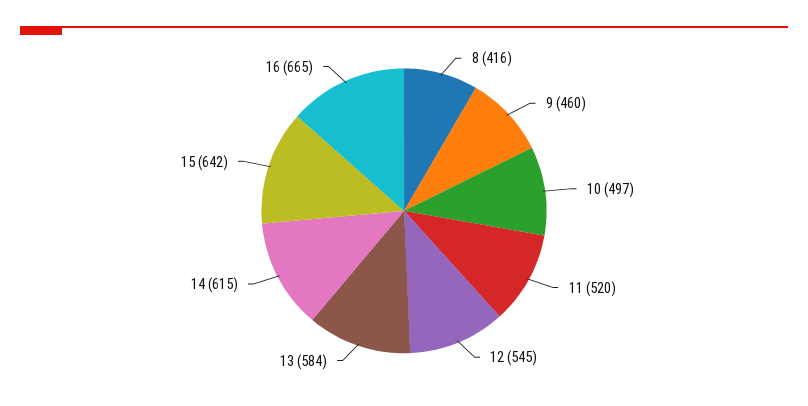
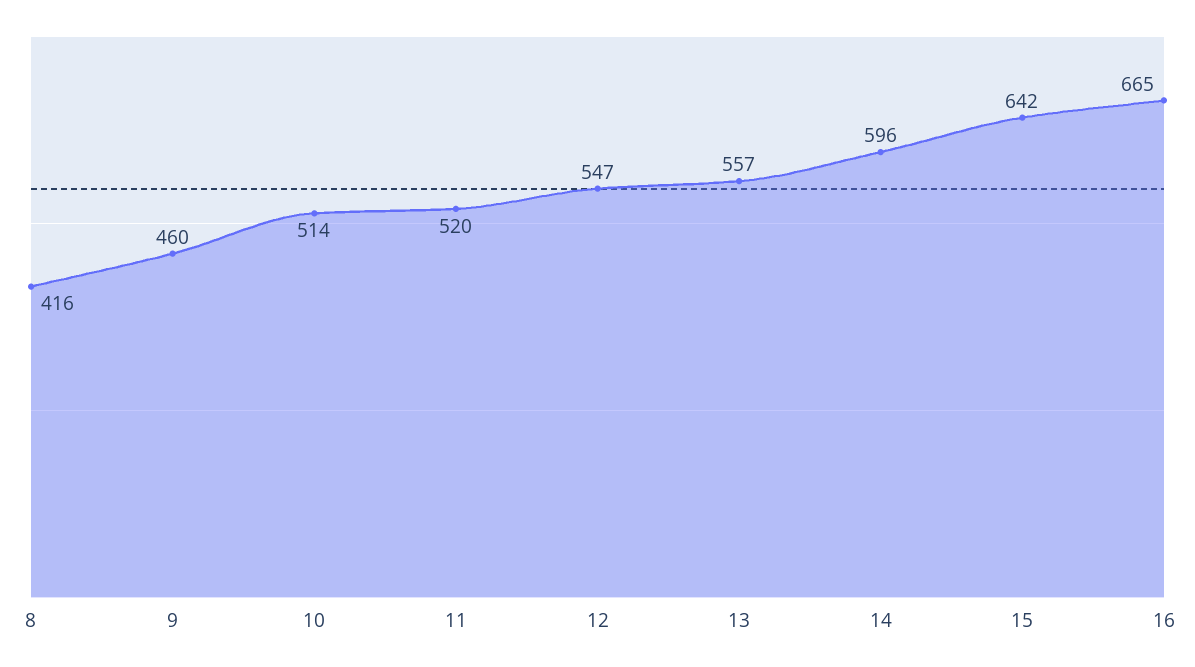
  {
    "8": 416,
    "9": 460,
-   "10": 497,
+   "10": 514,
    "11": 520,
-   "12": 545,
+   "12": 547,
-   "13": 584,
+   "13": 557,
-   "14": 615,
+   "14": 596,
    "15": 642,
    "16": 665
  }

